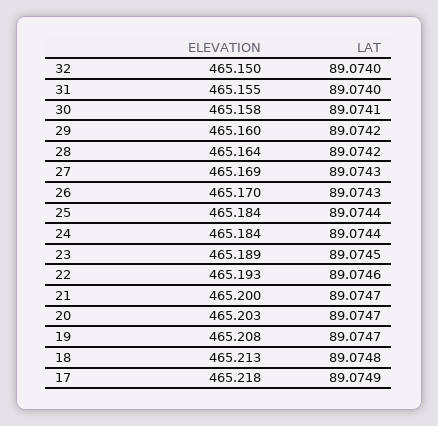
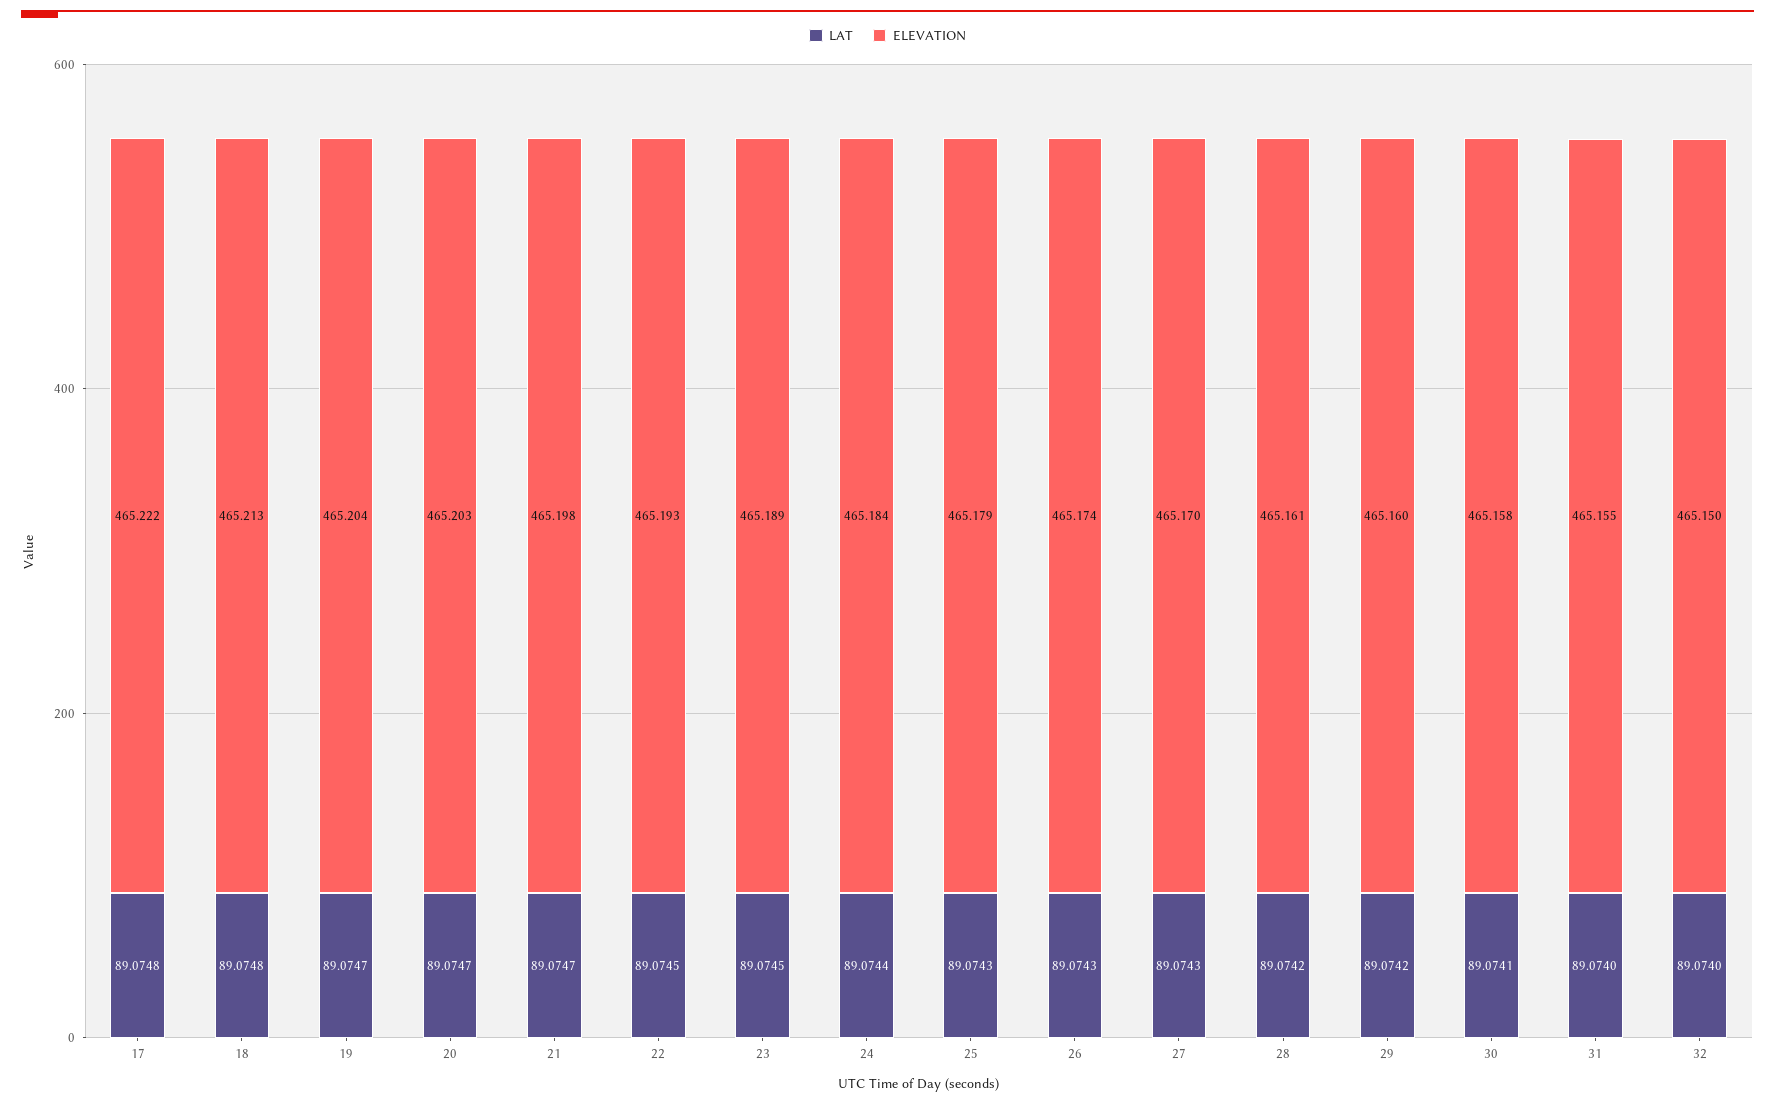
  {
    "ELEVATION": {
      "32": 465.15,
      "31": 465.155,
      "30": 465.158,
      "29": 465.16,
-     "28": 465.164,
+     "28": 465.161,
-     "27": 465.169,
+     "27": 465.17,
-     "26": 465.17,
+     "26": 465.174,
-     "25": 465.184,
+     "25": 465.179,
      "24": 465.184,
      "23": 465.189,
      "22": 465.193,
-     "21": 465.2,
+     "21": 465.198,
      "20": 465.203,
-     "19": 465.208,
+     "19": 465.204,
      "18": 465.213,
-     "17": 465.218
+     "17": 465.222
    },
    "LAT": {
      "32": 89.074,
      "31": 89.074,
      "30": 89.0741,
      "29": 89.0742,
      "28": 89.0742,
      "27": 89.0743,
      "26": 89.0743,
-     "25": 89.0744,
+     "25": 89.0743,
      "24": 89.0744,
      "23": 89.0745,
-     "22": 89.0746,
+     "22": 89.0745,
      "21": 89.0747,
      "20": 89.0747,
      "19": 89.0747,
      "18": 89.0748,
-     "17": 89.0749
+     "17": 89.0748
    }
  }

